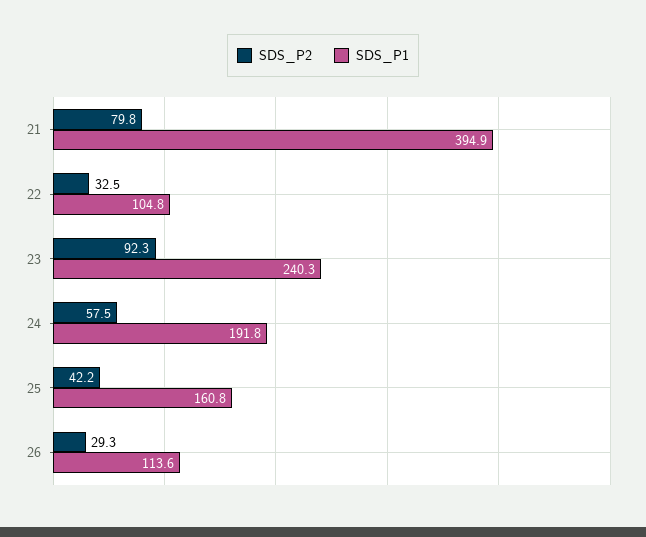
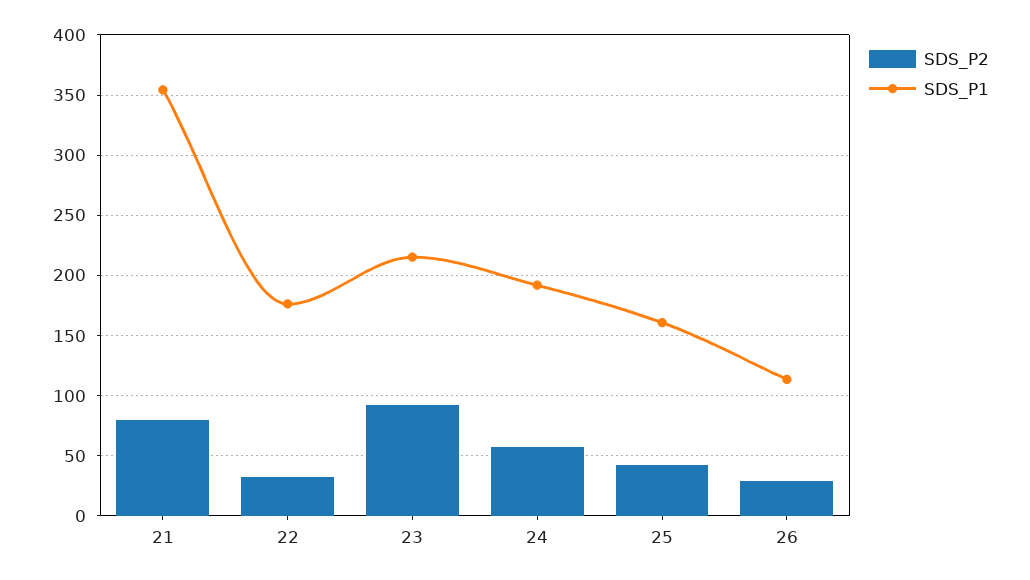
  {
    "SDS_P2": {
      "21": 79.8,
      "22": 32.5,
      "23": 92.3,
      "24": 57.5,
      "25": 42.2,
      "26": 29.3
    },
    "SDS_P1": {
-     "21": 394.9,
+     "21": 355,
-     "22": 104.8,
+     "22": 175,
-     "23": 240.3,
+     "23": 215,
      "24": 191.8,
      "25": 160.8,
      "26": 113.6
    }
  }

